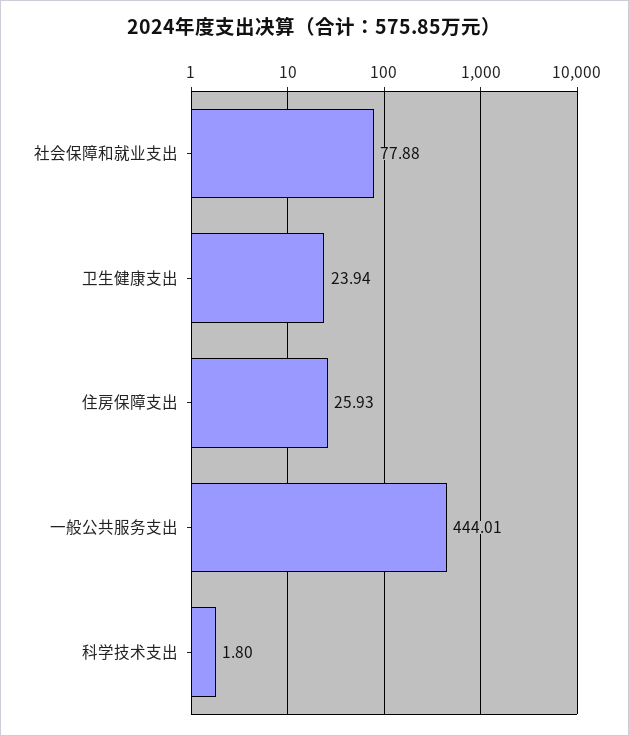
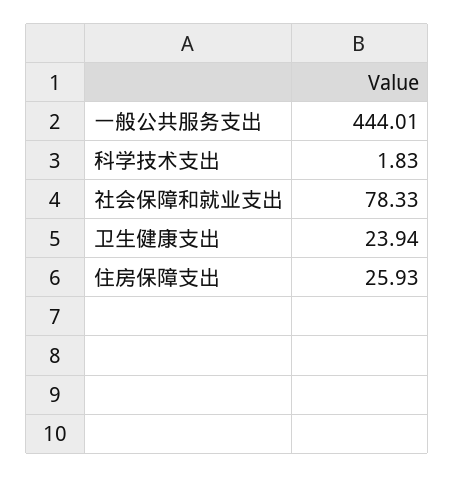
  {
-   "社会保障和就业支出": 77.88,
+   "社会保障和就业支出": 78.33,
    "卫生健康支出": 23.94,
    "住房保障支出": 25.93,
    "一般公共服务支出": 444.01,
-   "科学技术支出": 1.8
+   "科学技术支出": 1.83
  }

